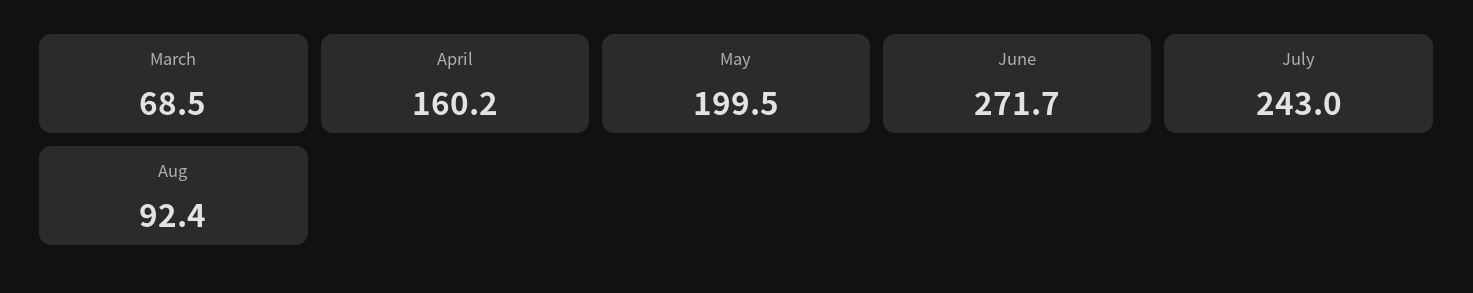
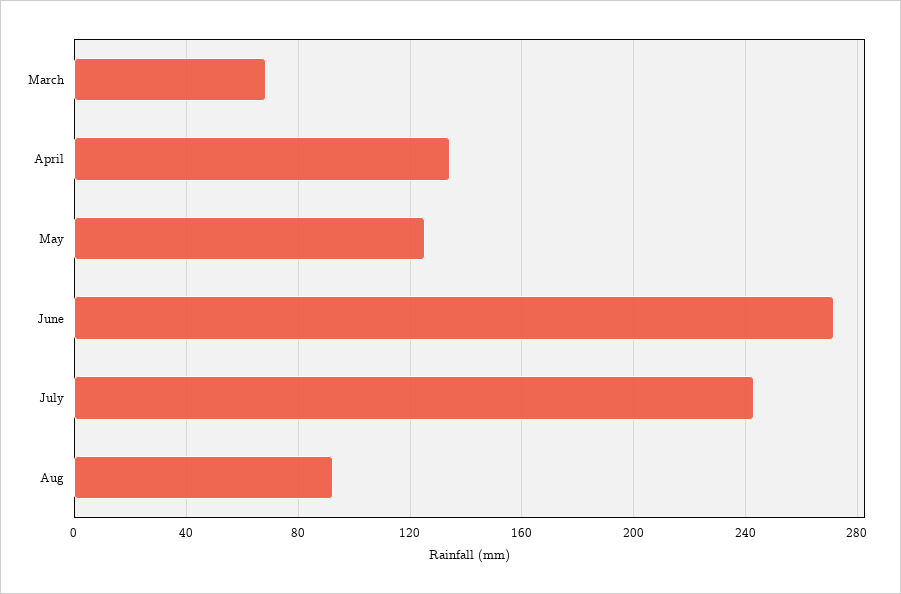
  {
    "March": 68.5,
-   "April": 160.2,
+   "April": 135,
-   "May": 199.5,
+   "May": 125,
    "June": 271.7,
    "July": 243,
    "Aug": 92.4
  }

